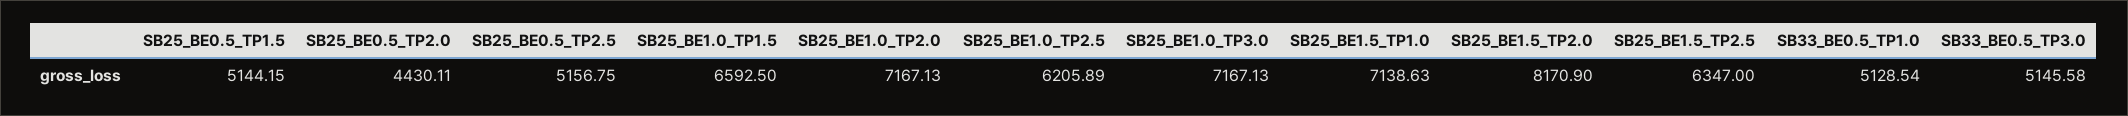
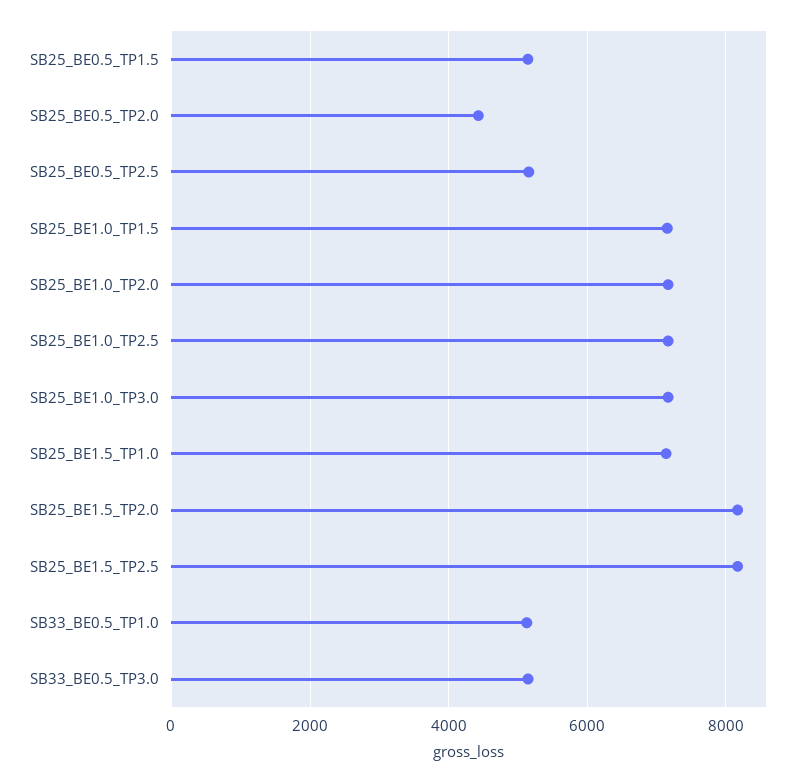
  {
    "SB25_BE0.5_TP1.5": 5144.15,
    "SB25_BE0.5_TP2.0": 4430.11,
    "SB25_BE0.5_TP2.5": 5156.75,
-   "SB25_BE1.0_TP1.5": 6592.5,
+   "SB25_BE1.0_TP1.5": 7200,
    "SB25_BE1.0_TP2.0": 7167.13,
-   "SB25_BE1.0_TP2.5": 6205.89,
+   "SB25_BE1.0_TP2.5": 7200,
    "SB25_BE1.0_TP3.0": 7167.13,
    "SB25_BE1.5_TP1.0": 7138.63,
    "SB25_BE1.5_TP2.0": 8170.9,
-   "SB25_BE1.5_TP2.5": 6347,
+   "SB25_BE1.5_TP2.5": 8200,
    "SB33_BE0.5_TP1.0": 5128.54,
    "SB33_BE0.5_TP3.0": 5145.58
  }

